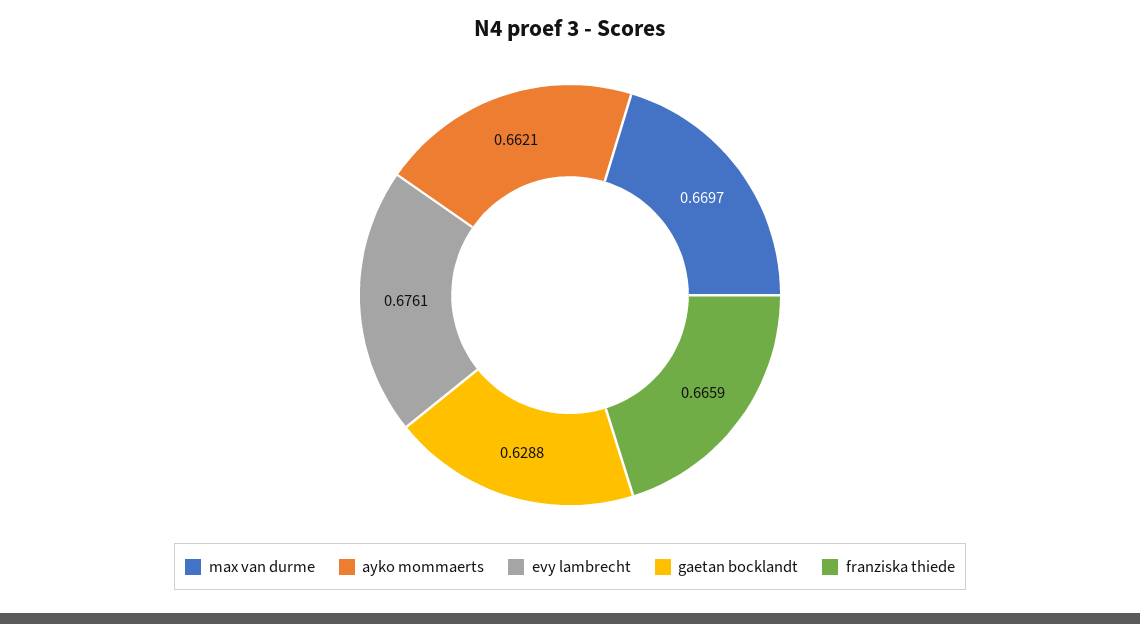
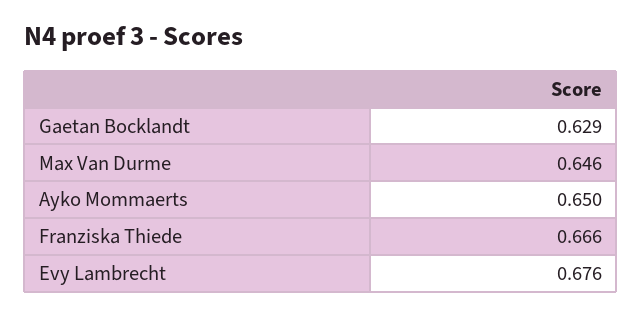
  {
-   "max van durme": 0.6697,
+   "max van durme": 0.646,
-   "ayko mommaerts": 0.6621,
+   "ayko mommaerts": 0.65,
    "evy lambrecht": 0.6761,
    "gaetan bocklandt": 0.6288,
    "franziska thiede": 0.6659
  }

